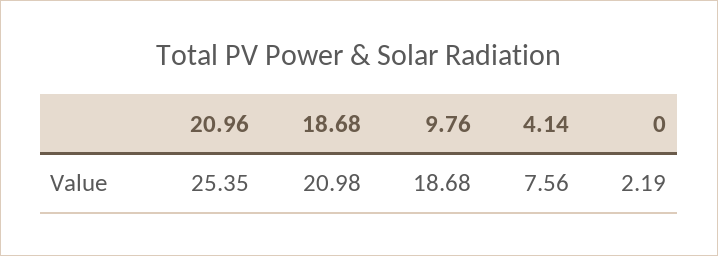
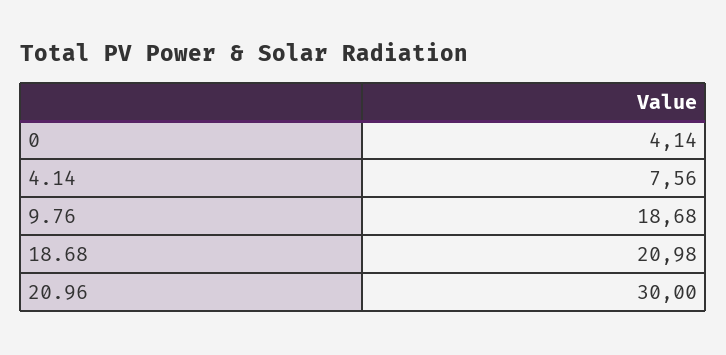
  {
-   "20.96": 25.35,
+   "20.96": 30,
    "18.68": 20.98,
    "9.76": 18.68,
    "4.14": 7.56,
-   "0": 2.19
+   "0": 4.14
  }

